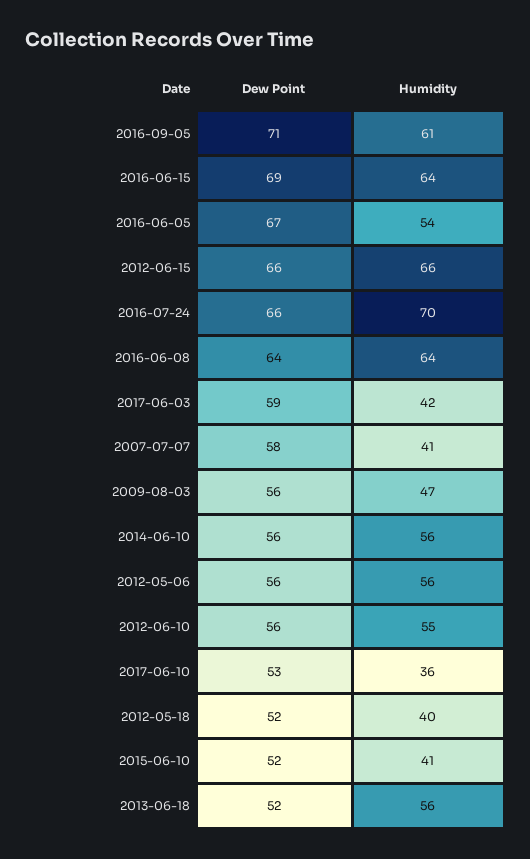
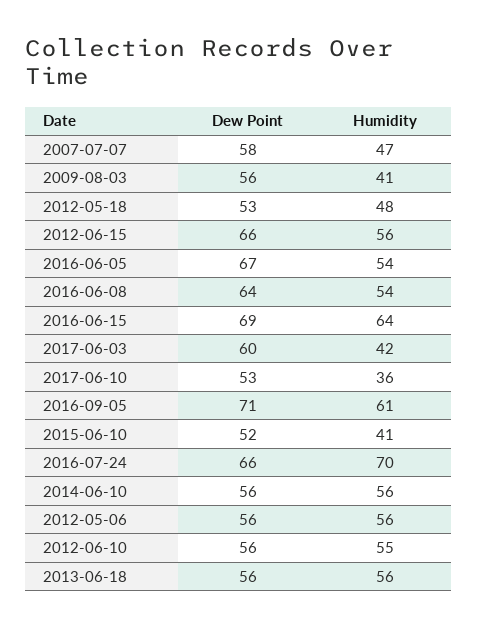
  {
    "Dew Point": {
      "2016-09-05": 71,
      "2016-06-15": 69,
      "2016-06-05": 67,
      "2012-06-15": 66,
      "2016-07-24": 66,
      "2016-06-08": 64,
-     "2017-06-03": 59,
+     "2017-06-03": 60,
      "2007-07-07": 58,
      "2009-08-03": 56,
      "2014-06-10": 56,
      "2012-05-06": 56,
      "2012-06-10": 56,
      "2017-06-10": 53,
-     "2012-05-18": 52,
+     "2012-05-18": 53,
      "2015-06-10": 52,
-     "2013-06-18": 52
+     "2013-06-18": 56
    },
    "Humidity": {
      "2016-09-05": 61,
      "2016-06-15": 64,
      "2016-06-05": 54,
-     "2012-06-15": 66,
+     "2012-06-15": 56,
      "2016-07-24": 70,
-     "2016-06-08": 64,
+     "2016-06-08": 54,
      "2017-06-03": 42,
-     "2007-07-07": 41,
+     "2007-07-07": 47,
-     "2009-08-03": 47,
+     "2009-08-03": 41,
      "2014-06-10": 56,
      "2012-05-06": 56,
      "2012-06-10": 55,
      "2017-06-10": 36,
-     "2012-05-18": 40,
+     "2012-05-18": 48,
      "2015-06-10": 41,
      "2013-06-18": 56
    }
  }

